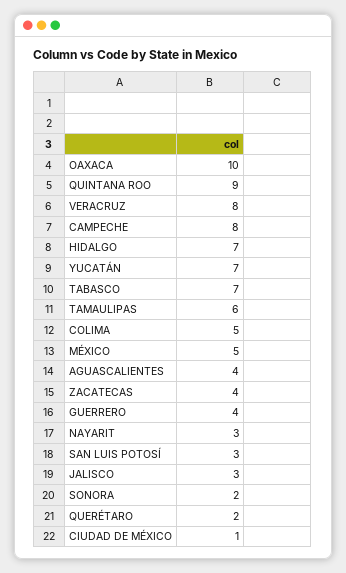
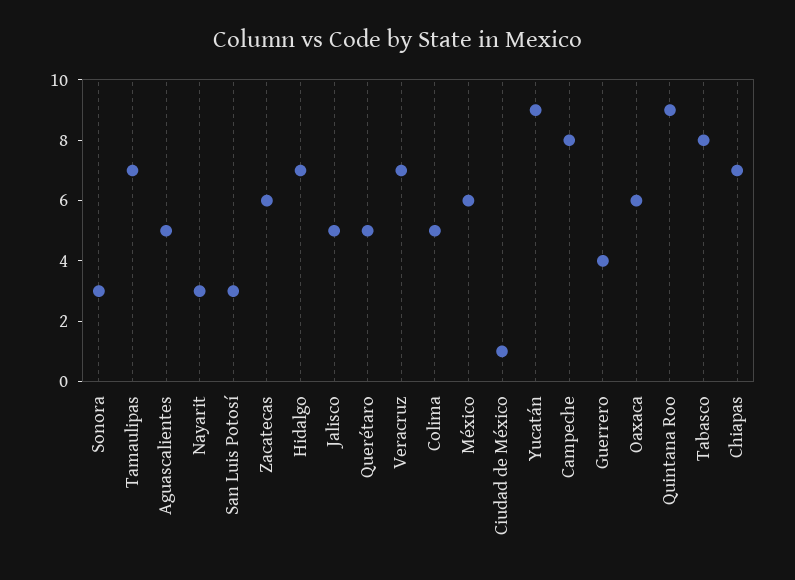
  {
-   "OAXACA": 10,
+   "OAXACA": 6,
    "QUINTANA ROO": 9,
-   "VERACRUZ": 8,
+   "VERACRUZ": 7,
    "CAMPECHE": 8,
    "HIDALGO": 7,
-   "YUCATÁN": 7,
+   "YUCATÁN": 9,
-   "TABASCO": 7,
+   "TABASCO": 8,
-   "TAMAULIPAS": 6,
+   "TAMAULIPAS": 7,
    "COLIMA": 5,
-   "MÉXICO": 5,
+   "MÉXICO": 6,
-   "AGUASCALIENTES": 4,
+   "AGUASCALIENTES": 5,
-   "ZACATECAS": 4,
+   "ZACATECAS": 6,
    "GUERRERO": 4,
    "NAYARIT": 3,
    "SAN LUIS POTOSÍ": 3,
-   "JALISCO": 3,
+   "JALISCO": 5,
-   "SONORA": 2,
+   "SONORA": 3,
-   "QUERÉTARO": 2,
+   "QUERÉTARO": 5,
-   "CIUDAD DE MÉXICO": 1
+   "CIUDAD DE MÉXICO": 1,
+   "Chiapas": 7
  }

